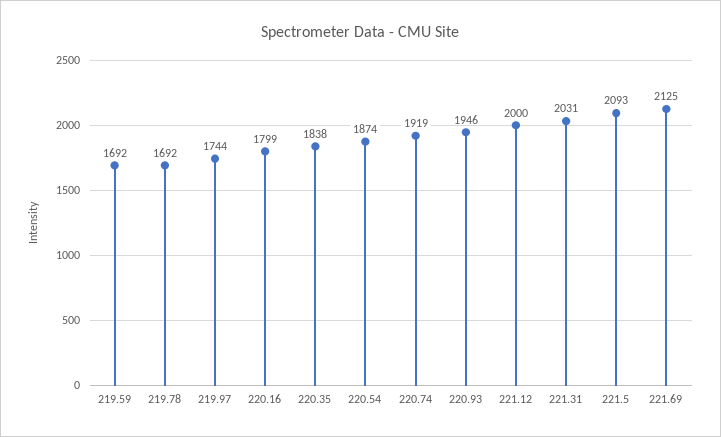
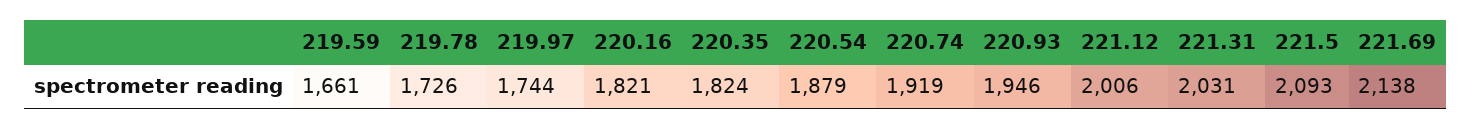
  {
-   "219.59": 1692,
+   "219.59": 1661,
-   "219.78": 1692,
+   "219.78": 1726,
    "219.97": 1744,
-   "220.16": 1799,
+   "220.16": 1821,
-   "220.35": 1838,
+   "220.35": 1824,
-   "220.54": 1874,
+   "220.54": 1879,
    "220.74": 1919,
    "220.93": 1946,
-   "221.12": 2000,
+   "221.12": 2006,
    "221.31": 2031,
    "221.5": 2093,
-   "221.69": 2125
+   "221.69": 2138
  }

